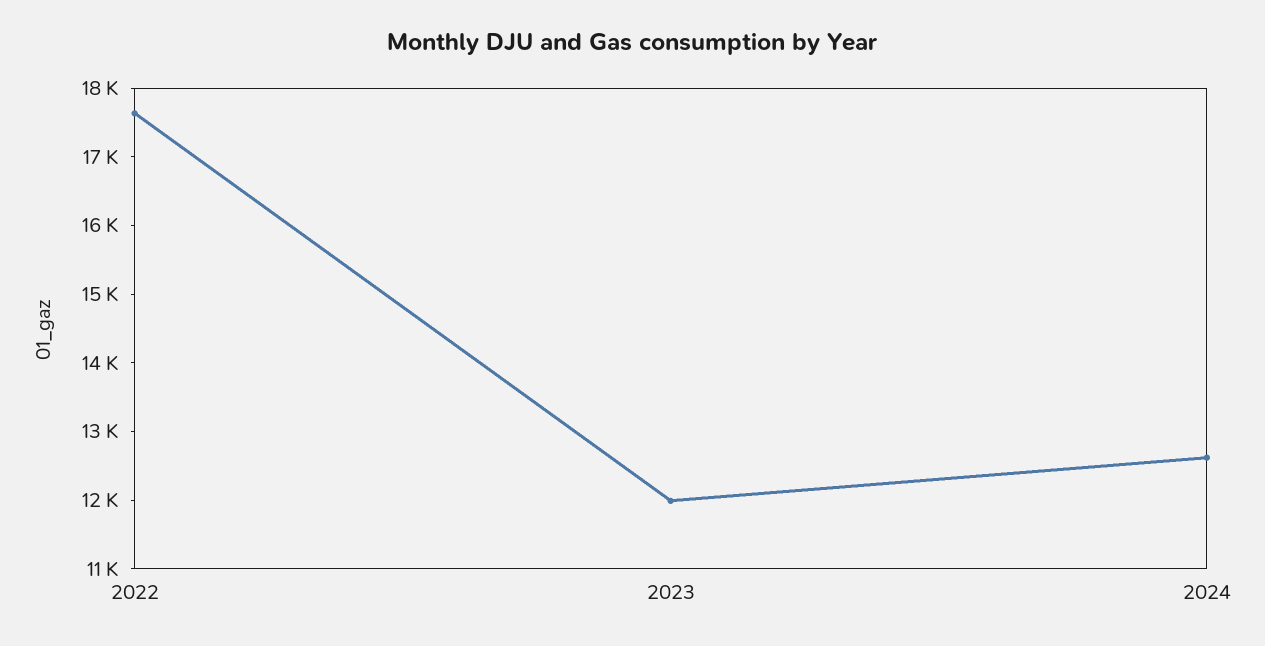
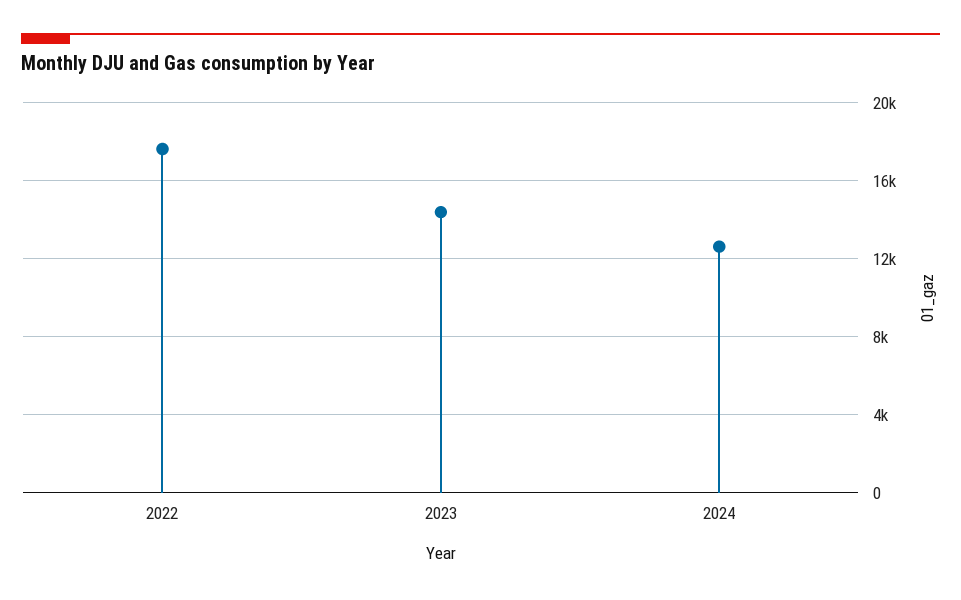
  {
    "2022": 17600,
-   "2023": 12000,
+   "2023": 14500,
    "2024": 12600
  }

